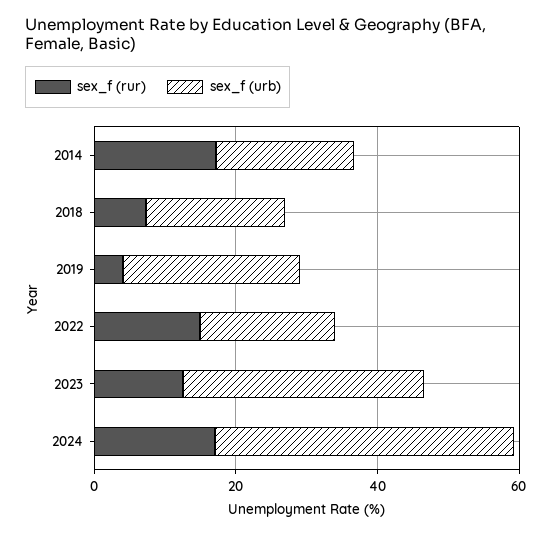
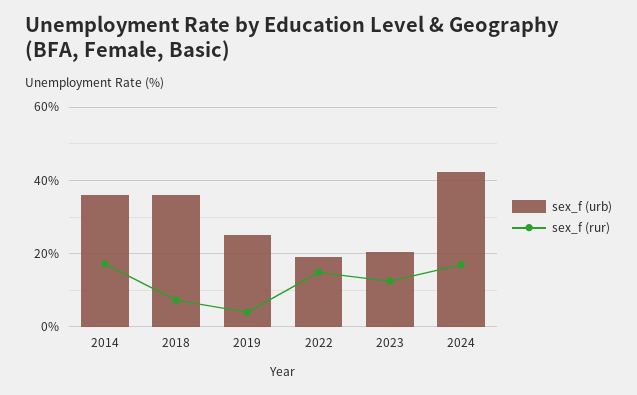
  {
    "sex_f (rur)": {
      "2014": 18,
      "2018": 8,
      "2019": 4,
      "2022": 14,
      "2023": 12,
      "2024": 16
    },
    "sex_f (urb)": {
-     "2014": 20,
+     "2014": 36,
-     "2018": 20,
+     "2018": 36,
      "2019": 26,
      "2022": 20,
-     "2023": 35,
+     "2023": 20,
      "2024": 42
    }
  }

